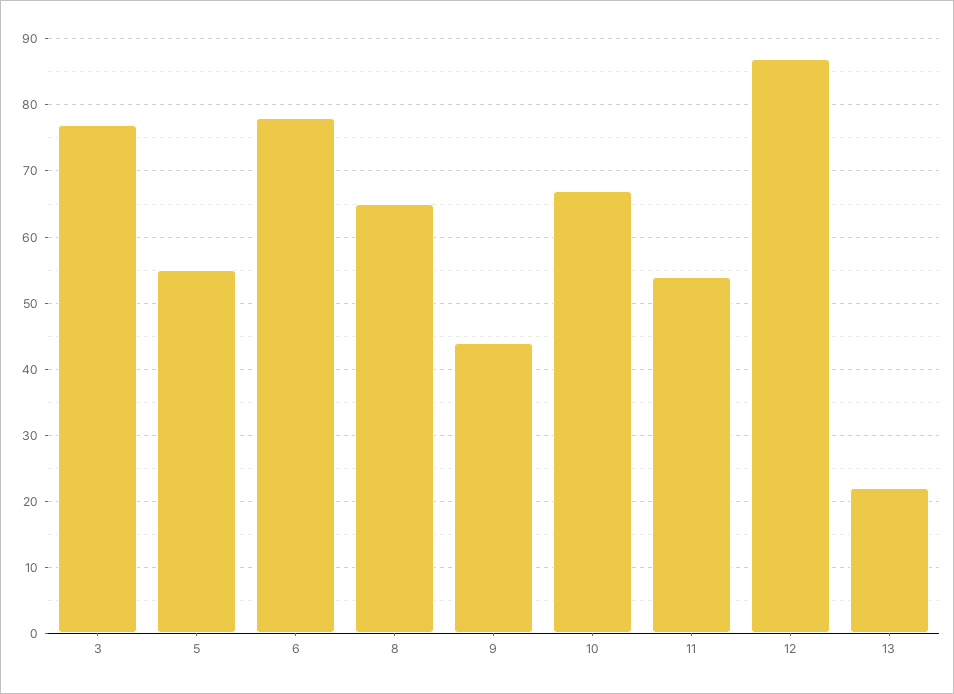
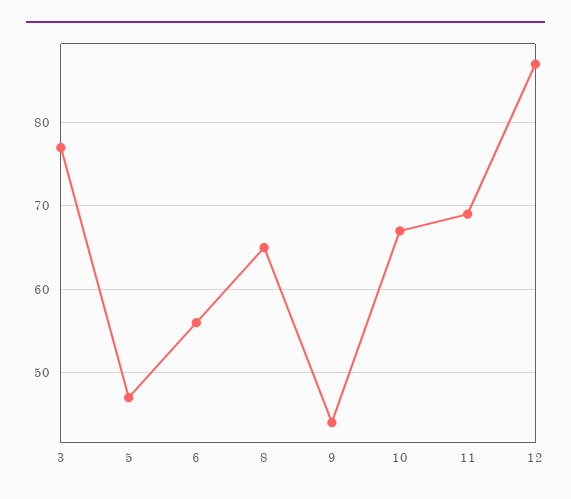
  {
    "3": 77,
-   "5": 55,
+   "5": 47,
-   "6": 78,
+   "6": 56,
    "8": 65,
    "9": 44,
    "10": 67,
-   "11": 54,
+   "11": 69,
-   "12": 87,
+   "12": 87
-   "13": 22
  }

